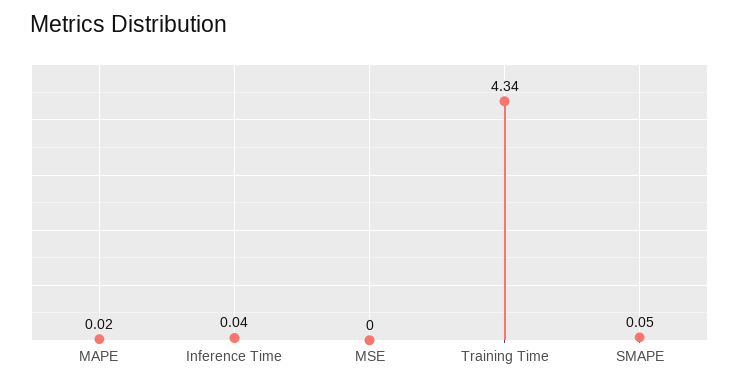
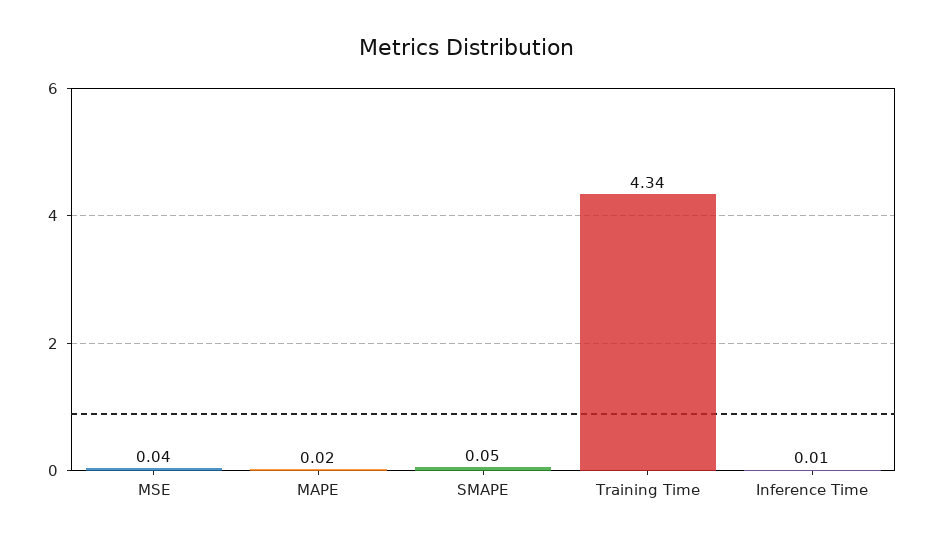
  {
    "MAPE": 0.02,
-   "Inference Time": 0.04,
+   "Inference Time": 0.01,
-   "MSE": 0,
+   "MSE": 0.04,
    "Training Time": 4.34,
    "SMAPE": 0.05
  }

